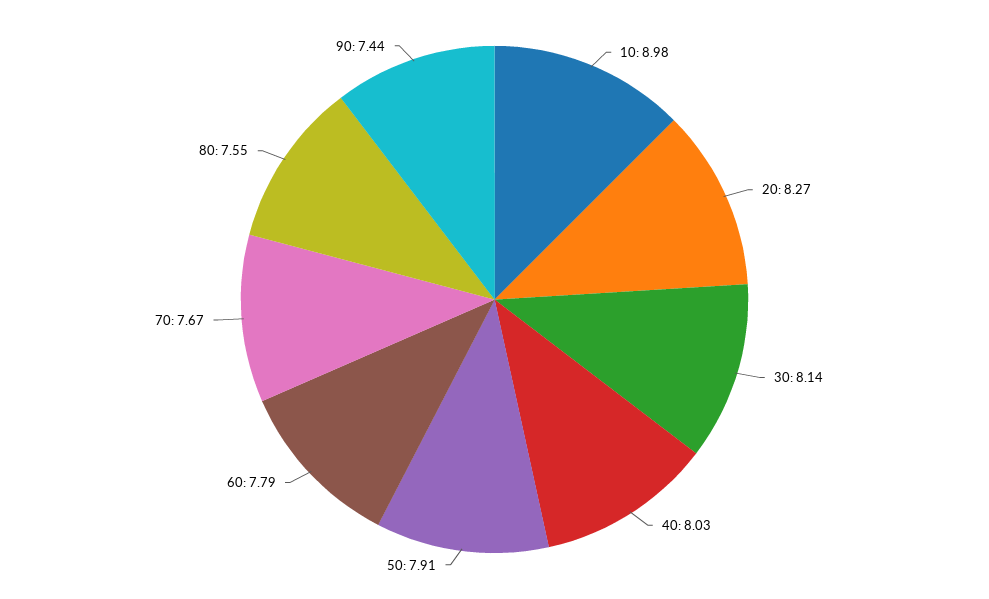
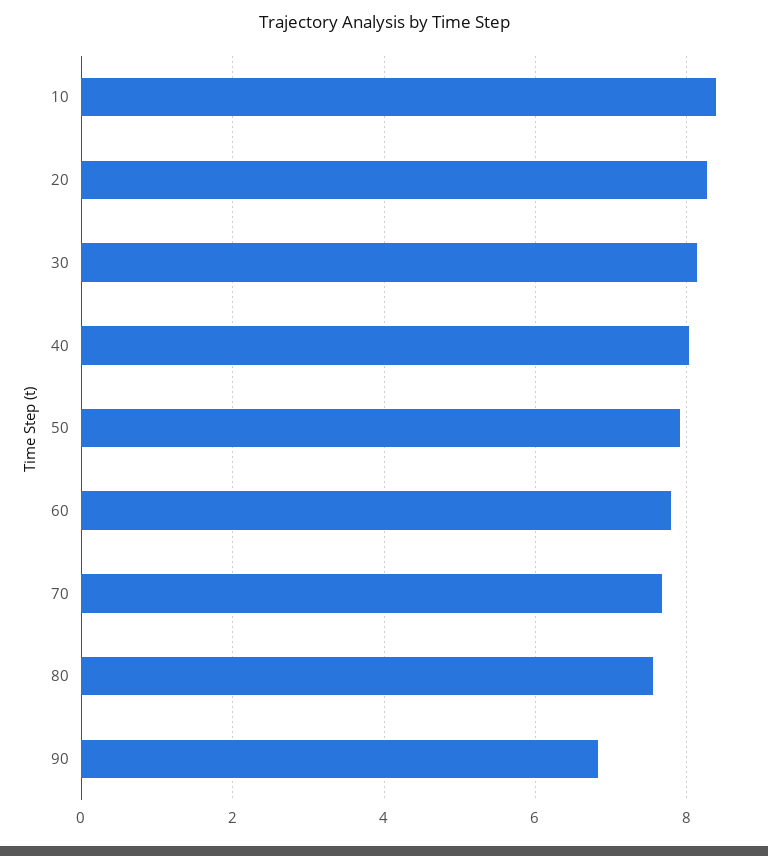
  {
-   "10": 8.98,
+   "10": 8.4,
    "20": 8.27,
    "30": 8.14,
    "40": 8.03,
    "50": 7.91,
    "60": 7.79,
    "70": 7.67,
    "80": 7.55,
-   "90": 7.44
+   "90": 6.8
  }

